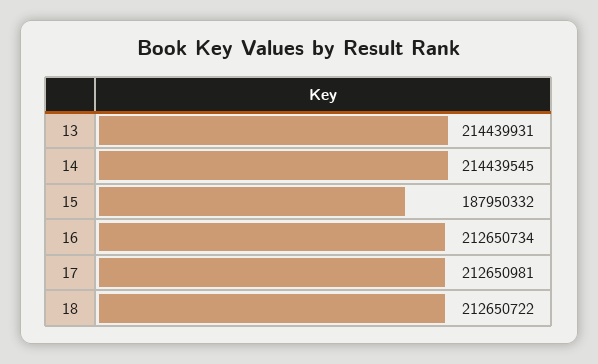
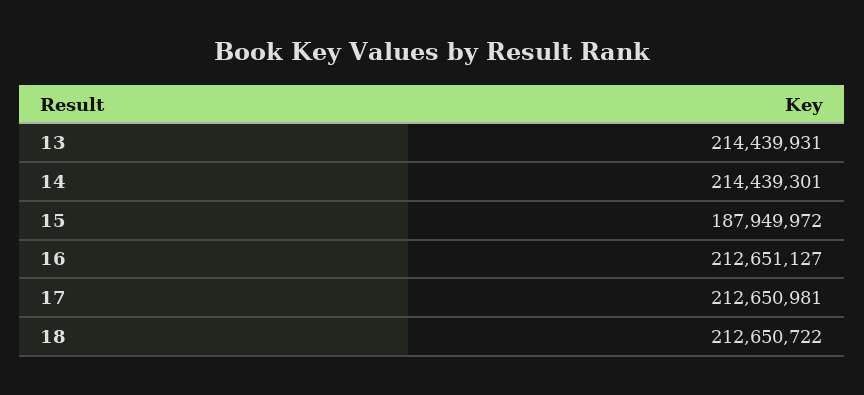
  {
    "13": 214439931,
-   "14": 214439545,
+   "14": 214439301,
-   "15": 187950332,
+   "15": 187949972,
-   "16": 212650734,
+   "16": 212651127,
    "17": 212650981,
    "18": 212650722
  }

